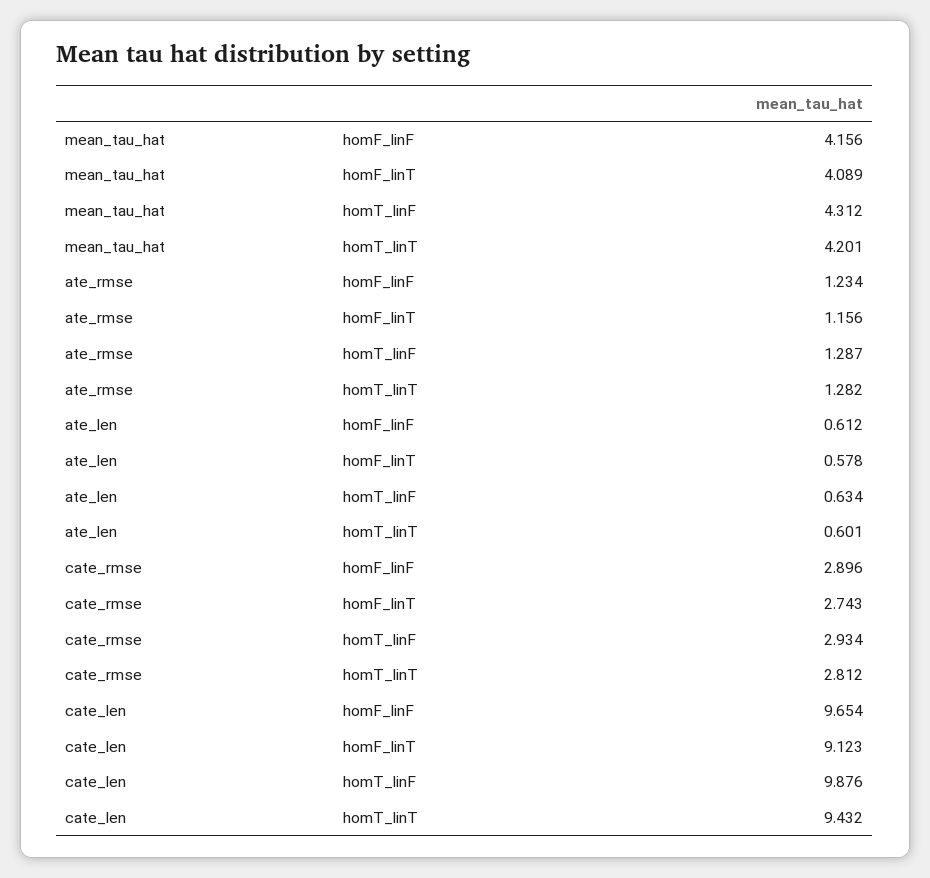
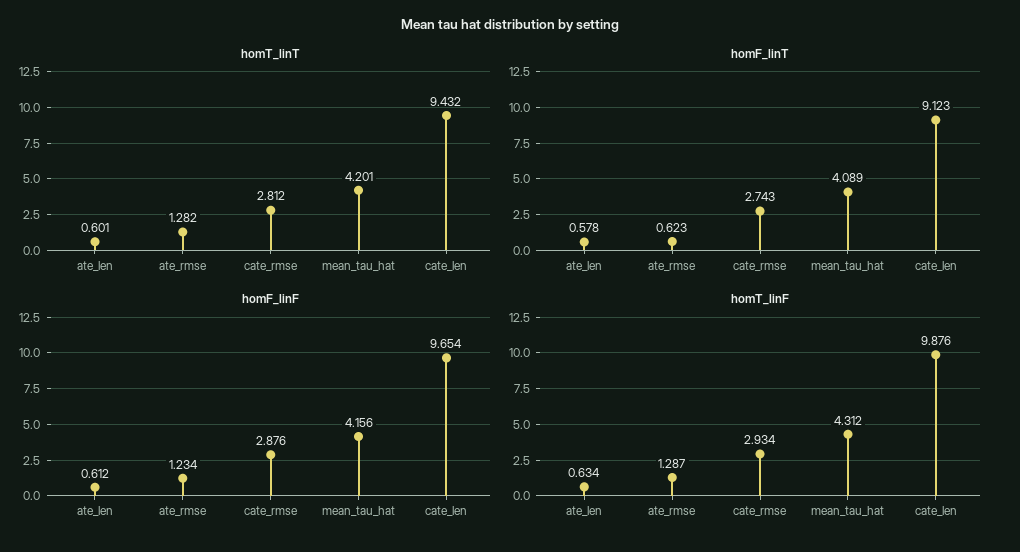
  {
    "homF_linF": {
      "mean_tau_hat": 4.156,
      "ate_rmse": 1.234,
      "ate_len": 0.612,
-     "cate_rmse": 2.896,
+     "cate_rmse": 2.876,
      "cate_len": 9.654
    },
    "homF_linT": {
      "mean_tau_hat": 4.089,
-     "ate_rmse": 1.156,
+     "ate_rmse": 0.623,
      "ate_len": 0.578,
      "cate_rmse": 2.743,
      "cate_len": 9.123
    },
    "homT_linF": {
      "mean_tau_hat": 4.312,
      "ate_rmse": 1.287,
      "ate_len": 0.634,
      "cate_rmse": 2.934,
      "cate_len": 9.876
    },
    "homT_linT": {
      "mean_tau_hat": 4.201,
      "ate_rmse": 1.282,
      "ate_len": 0.601,
      "cate_rmse": 2.812,
      "cate_len": 9.432
    }
  }

